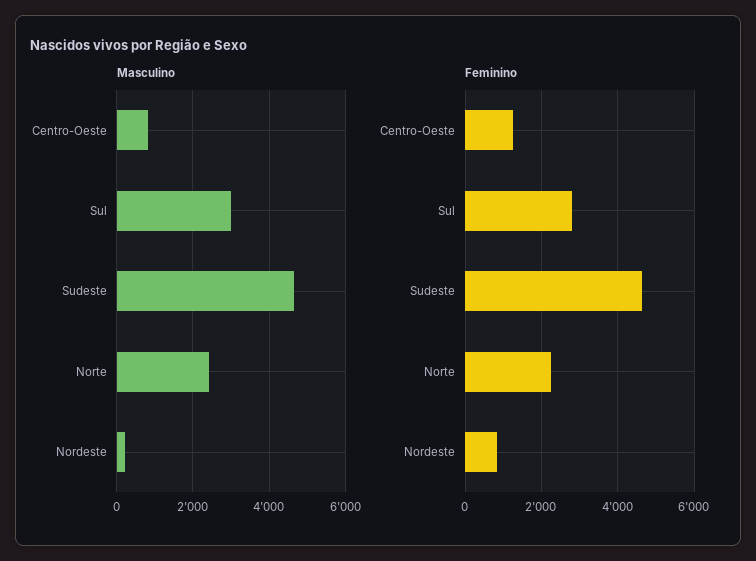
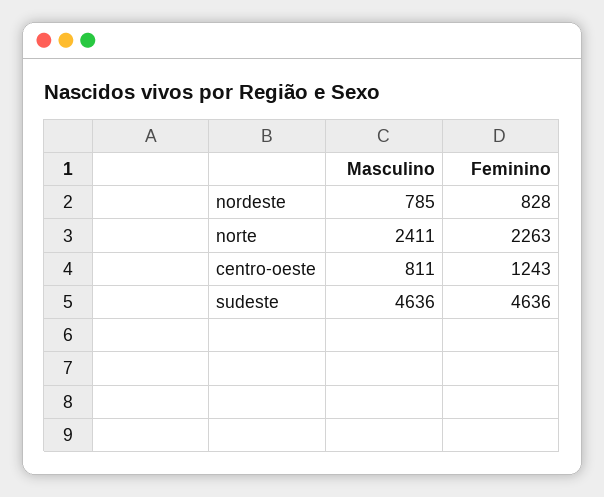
  {
    "Masculino": {
      "Centro-Oeste": 811,
-     "Sul": 3000,
      "Sudeste": 4636,
      "Norte": 2411,
-     "Nordeste": 200
+     "Nordeste": 785
    },
    "Feminino": {
      "Centro-Oeste": 1243,
-     "Sul": 2800,
      "Sudeste": 4636,
      "Norte": 2263,
      "Nordeste": 828
    }
  }

